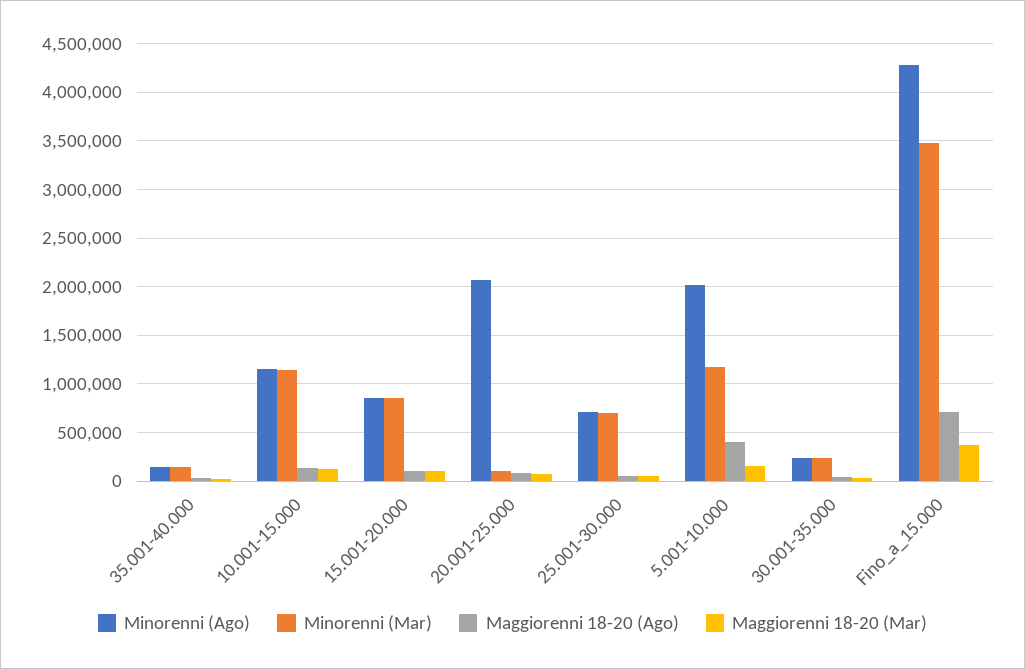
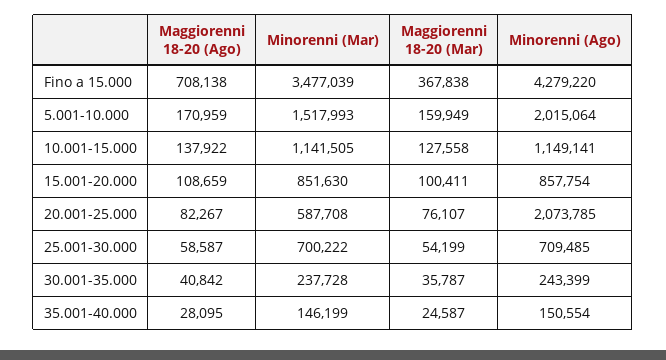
  {
    "Minorenni (Ago)": {
      "35.001-40.000": 150554,
      "10.001-15.000": 1149141,
      "15.001-20.000": 857754,
      "20.001-25.000": 2073785,
      "25.001-30.000": 709485,
      "5.001-10.000": 2015064,
      "30.001-35.000": 243399,
      "Fino_a_15.000": 4279220
    },
    "Minorenni (Mar)": {
      "35.001-40.000": 146199,
      "10.001-15.000": 1141505,
      "15.001-20.000": 851630,
-     "20.001-25.000": 100000,
+     "20.001-25.000": 587708,
      "25.001-30.000": 700222,
-     "5.001-10.000": 1200000,
+     "5.001-10.000": 1517993,
      "30.001-35.000": 237728,
      "Fino_a_15.000": 3477039
    },
    "Maggiorenni 18-20 (Ago)": {
      "35.001-40.000": 28095,
      "10.001-15.000": 137922,
      "15.001-20.000": 108659,
      "20.001-25.000": 82267,
      "25.001-30.000": 58587,
-     "5.001-10.000": 400000,
+     "5.001-10.000": 170959,
      "30.001-35.000": 40842,
      "Fino_a_15.000": 708138
    },
    "Maggiorenni 18-20 (Mar)": {
      "35.001-40.000": 24587,
      "10.001-15.000": 127558,
      "15.001-20.000": 100411,
      "20.001-25.000": 76107,
      "25.001-30.000": 54199,
      "5.001-10.000": 159949,
      "30.001-35.000": 35787,
      "Fino_a_15.000": 367838
    }
  }

